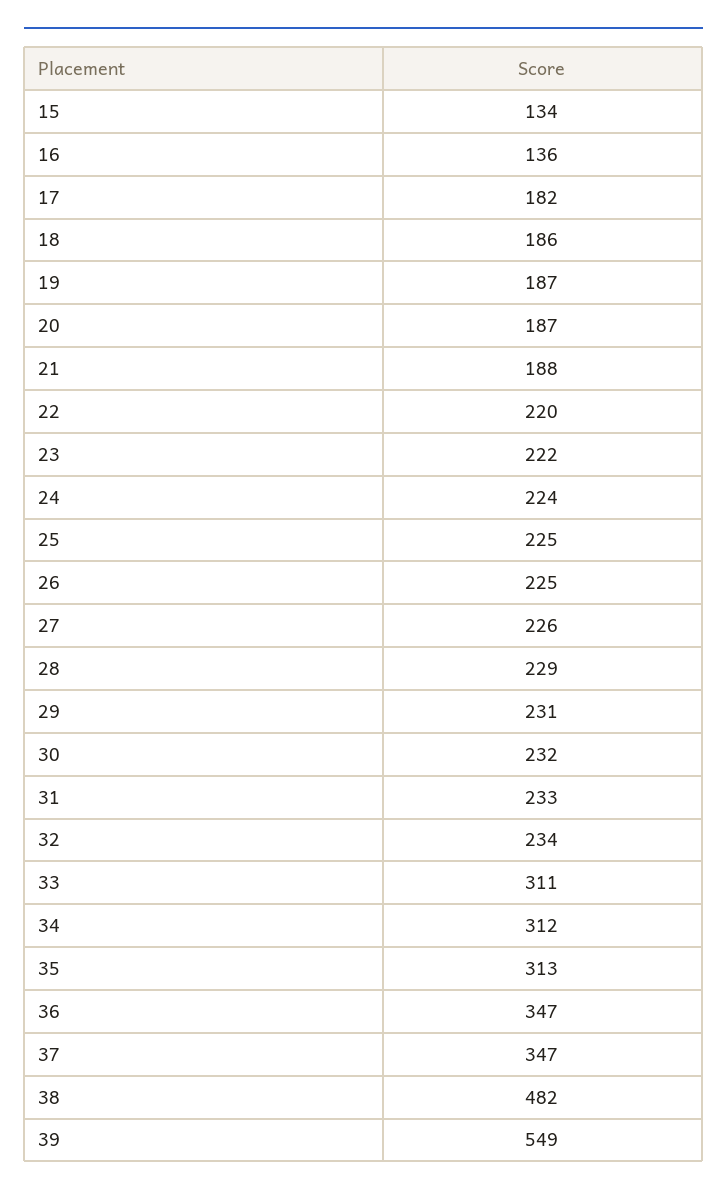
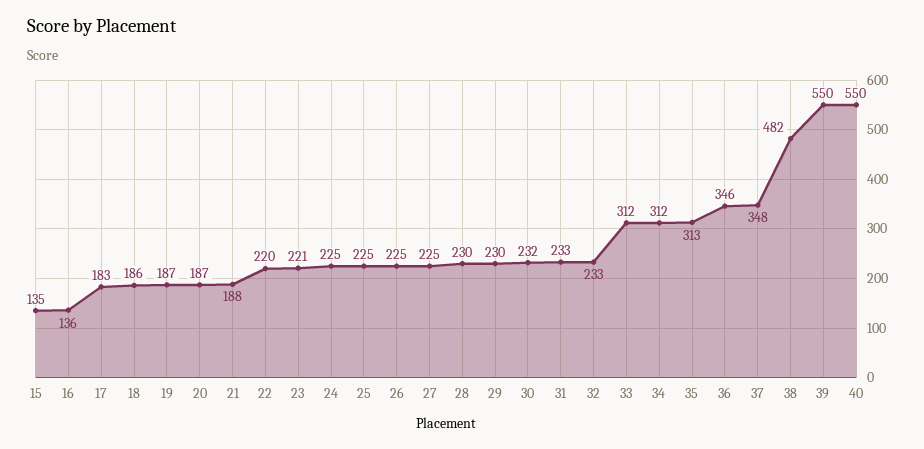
  {
-   "15": 134,
+   "15": 135,
    "16": 136,
-   "17": 182,
+   "17": 183,
    "18": 186,
    "19": 187,
    "20": 187,
    "21": 188,
    "22": 220,
-   "23": 222,
+   "23": 221,
-   "24": 224,
+   "24": 225,
    "25": 225,
    "26": 225,
-   "27": 226,
+   "27": 225,
-   "28": 229,
+   "28": 230,
-   "29": 231,
+   "29": 230,
    "30": 232,
    "31": 233,
-   "32": 234,
+   "32": 233,
-   "33": 311,
+   "33": 312,
    "34": 312,
    "35": 313,
-   "36": 347,
+   "36": 346,
-   "37": 347,
+   "37": 348,
    "38": 482,
-   "39": 549
+   "39": 550,
+   "40": 550
  }

